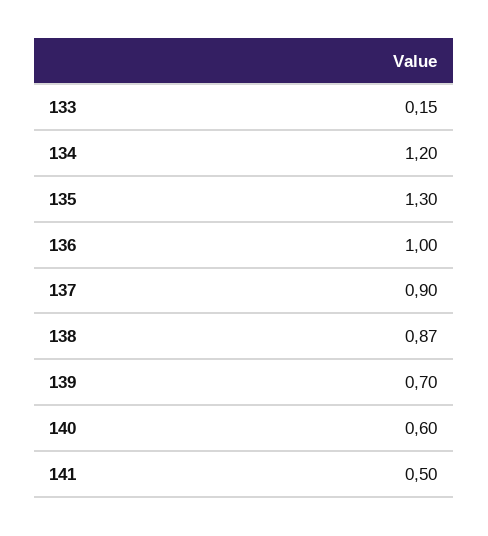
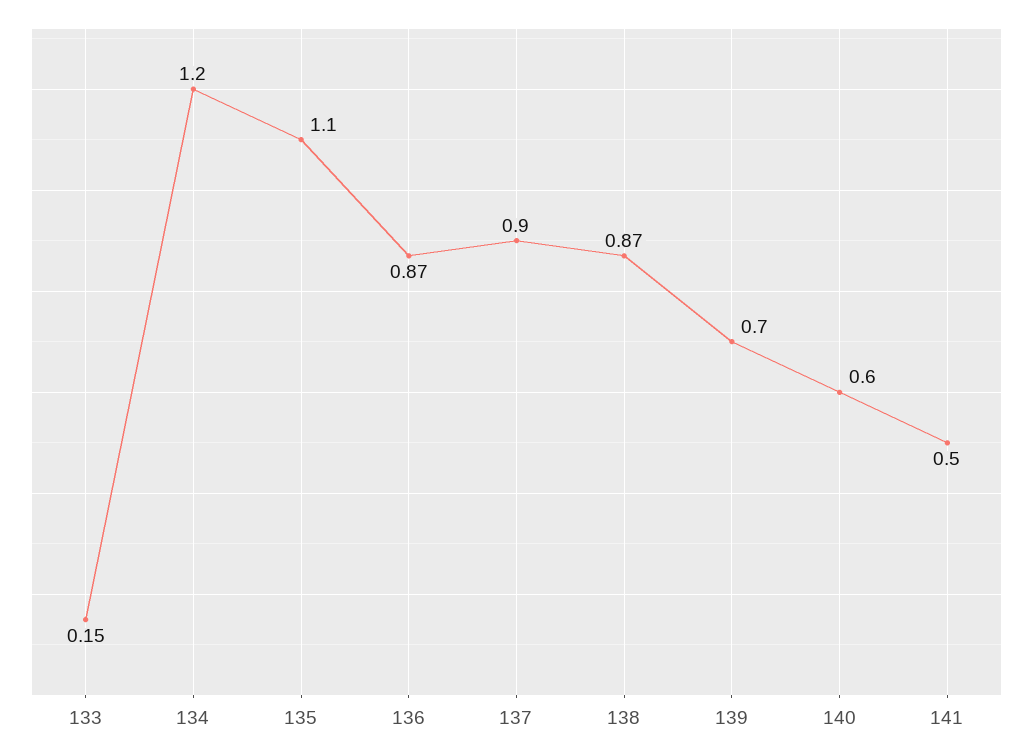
  {
    "133": 0.15,
    "134": 1.2,
-   "135": 1.3,
+   "135": 1.1,
-   "136": 1,
+   "136": 0.87,
    "137": 0.9,
    "138": 0.87,
    "139": 0.7,
    "140": 0.6,
    "141": 0.5
  }

